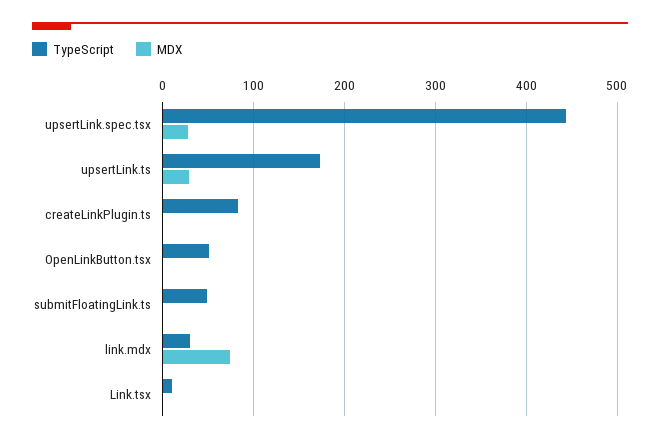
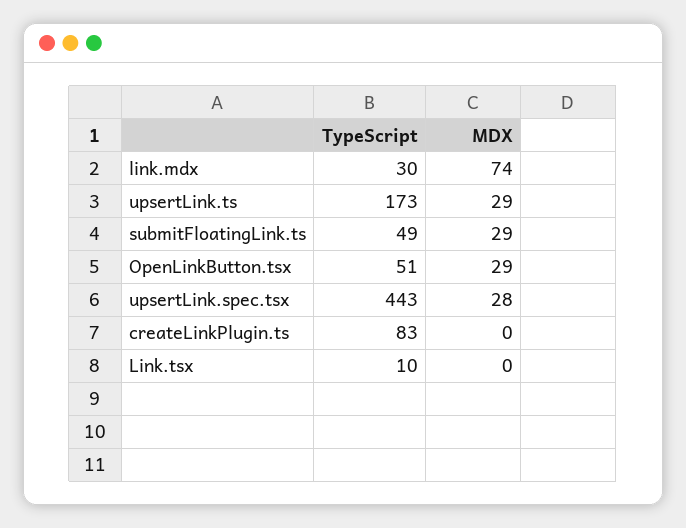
  {
    "TypeScript": {
      "upsertLink.spec.tsx": 443,
      "upsertLink.ts": 173,
      "createLinkPlugin.ts": 83,
      "OpenLinkButton.tsx": 51,
      "submitFloatingLink.ts": 49,
      "link.mdx": 30,
      "Link.tsx": 10
    },
    "MDX": {
      "upsertLink.spec.tsx": 28,
      "upsertLink.ts": 29,
      "createLinkPlugin.ts": 0,
-     "OpenLinkButton.tsx": 0,
+     "OpenLinkButton.tsx": 29,
-     "submitFloatingLink.ts": 0,
+     "submitFloatingLink.ts": 29,
      "link.mdx": 74,
      "Link.tsx": 0
    }
  }

